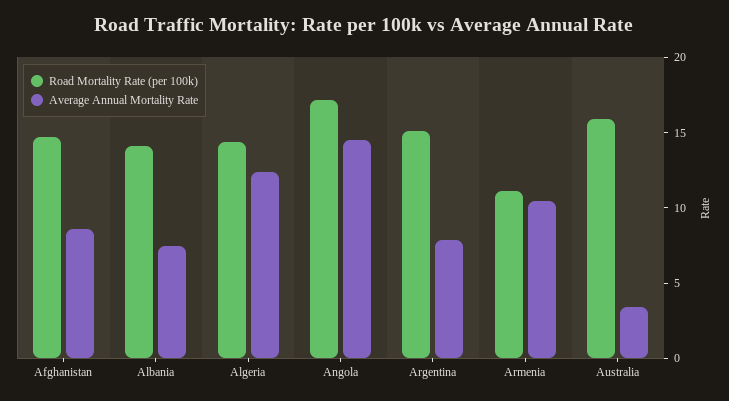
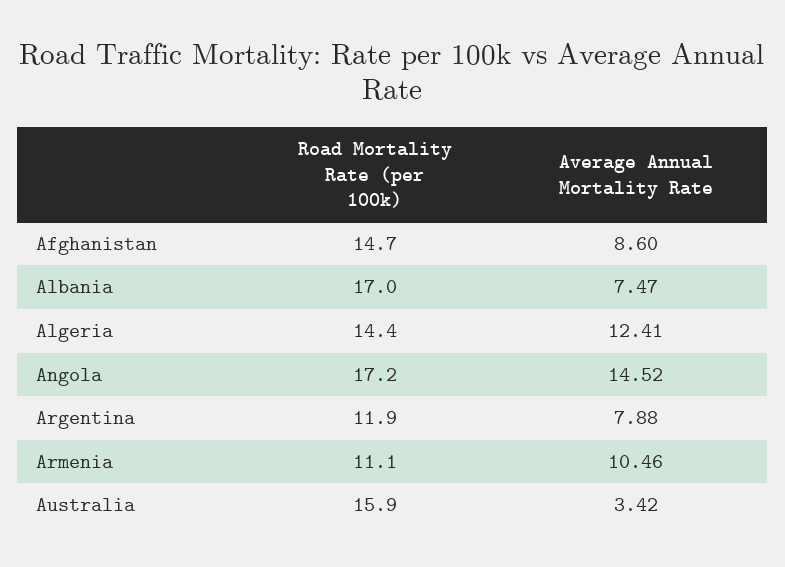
  {
    "Road Mortality Rate (per 100k)": {
      "Afghanistan": 14.7,
-     "Albania": 14,
+     "Albania": 17,
      "Algeria": 14.4,
      "Angola": 17.2,
-     "Argentina": 15,
+     "Argentina": 11.9,
      "Armenia": 11.1,
      "Australia": 15.9
    },
    "Average Annual Mortality Rate": {
      "Afghanistan": 8.6,
      "Albania": 7.47,
      "Algeria": 12.41,
      "Angola": 14.52,
      "Argentina": 7.88,
      "Armenia": 10.46,
      "Australia": 3.42
    }
  }

